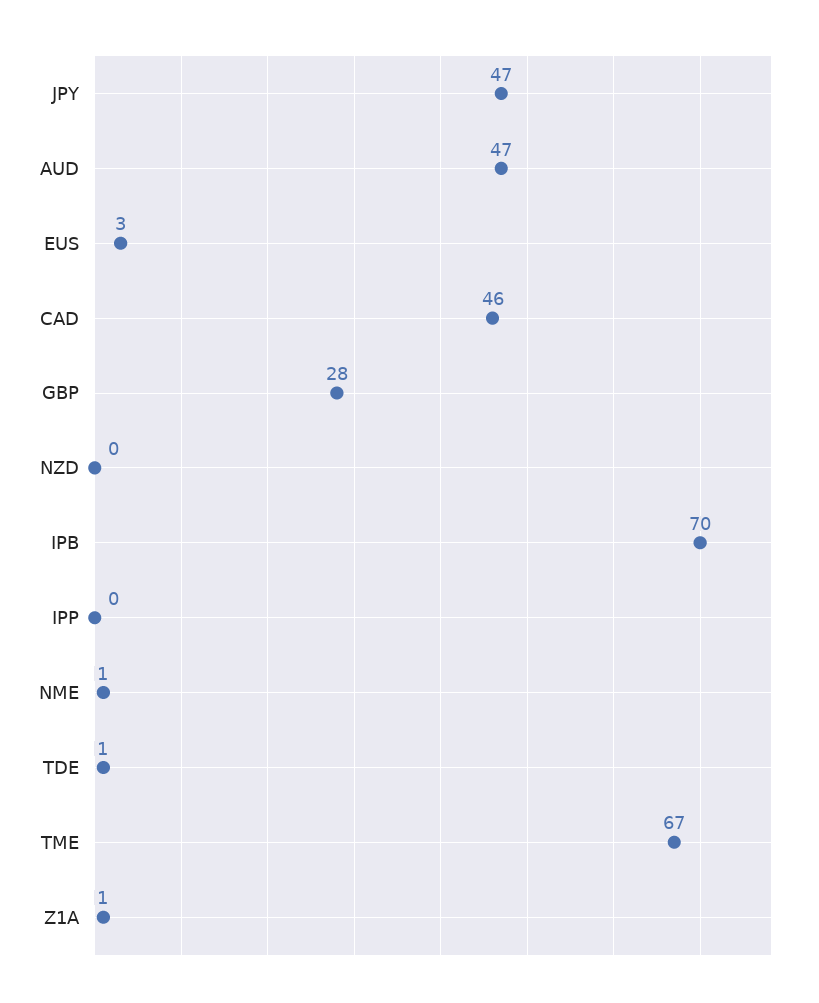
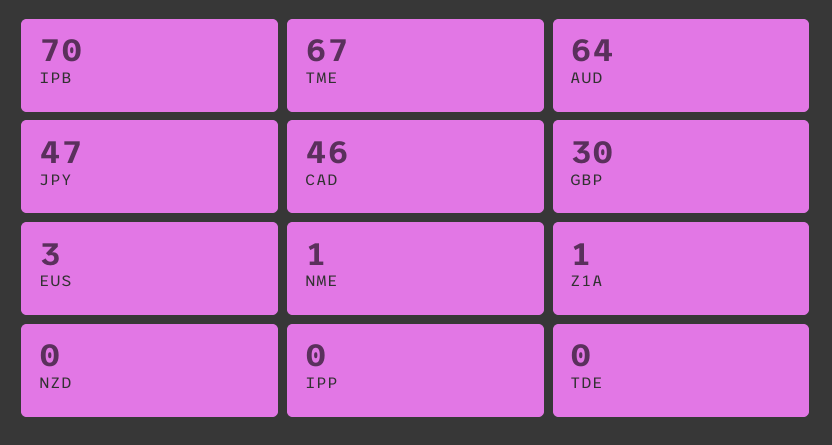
  {
    "JPY": 47,
-   "AUD": 47,
+   "AUD": 64,
    "EUS": 3,
    "CAD": 46,
-   "GBP": 28,
+   "GBP": 30,
    "NZD": 0,
    "IPB": 70,
    "IPP": 0,
    "NME": 1,
-   "TDE": 1,
+   "TDE": 0,
    "TME": 67,
    "Z1A": 1
  }

